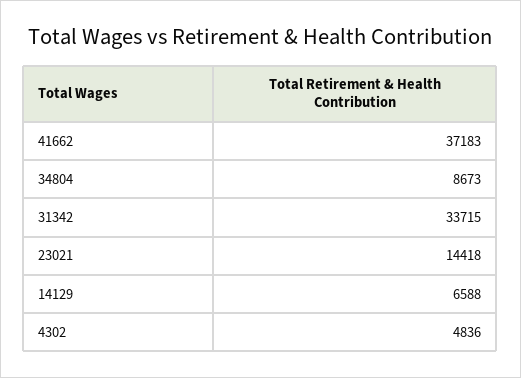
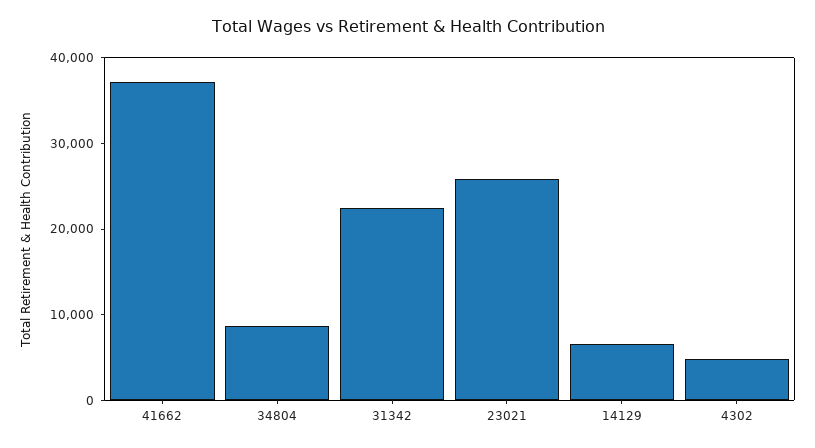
  {
    "41662": 37183,
    "34804": 8673,
-   "31342": 33715,
+   "31342": 22000,
-   "23021": 14418,
+   "23021": 26000,
    "14129": 6588,
    "4302": 4836
  }

